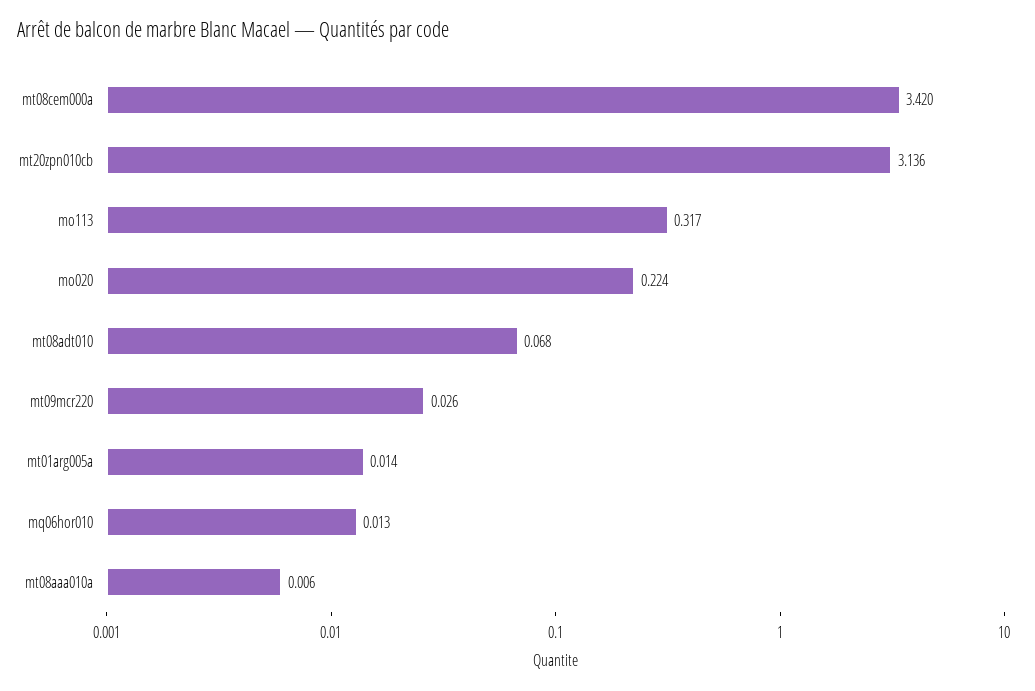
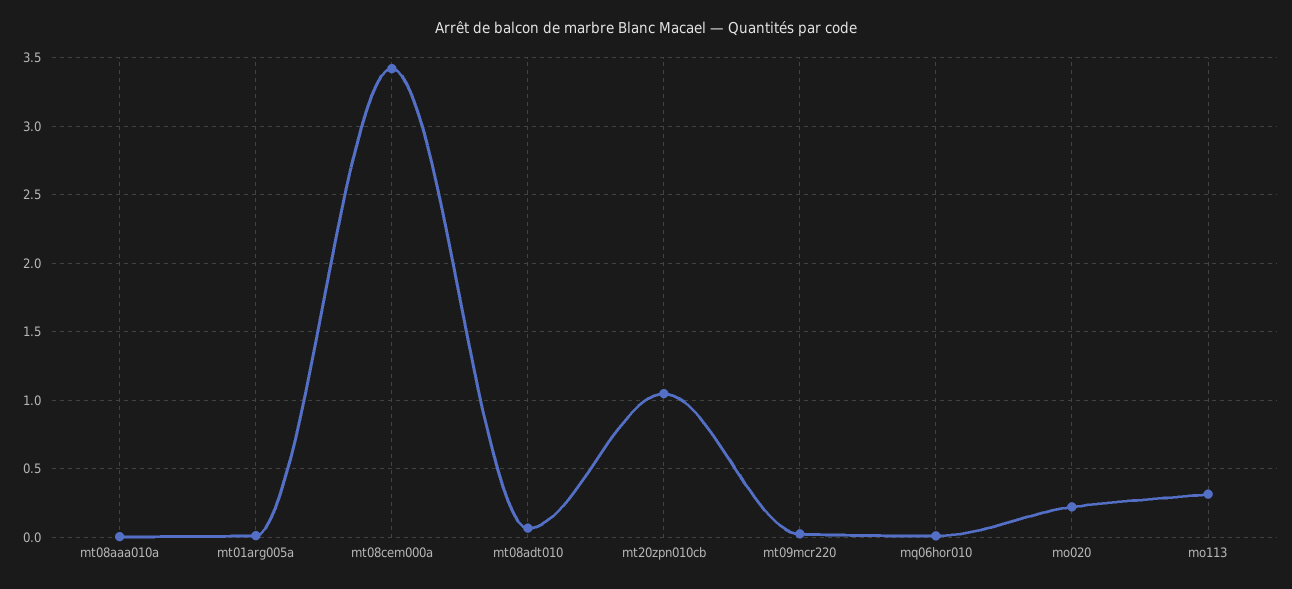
  {
    "mt08cem000a": 3.42,
-   "mt20zpn010cb": 3.136,
+   "mt20zpn010cb": 1.05,
    "mo113": 0.317,
    "mo020": 0.224,
    "mt08adt010": 0.068,
    "mt09mcr220": 0.026,
    "mt01arg005a": 0.014,
    "mq06hor010": 0.013,
    "mt08aaa010a": 0.006
  }

